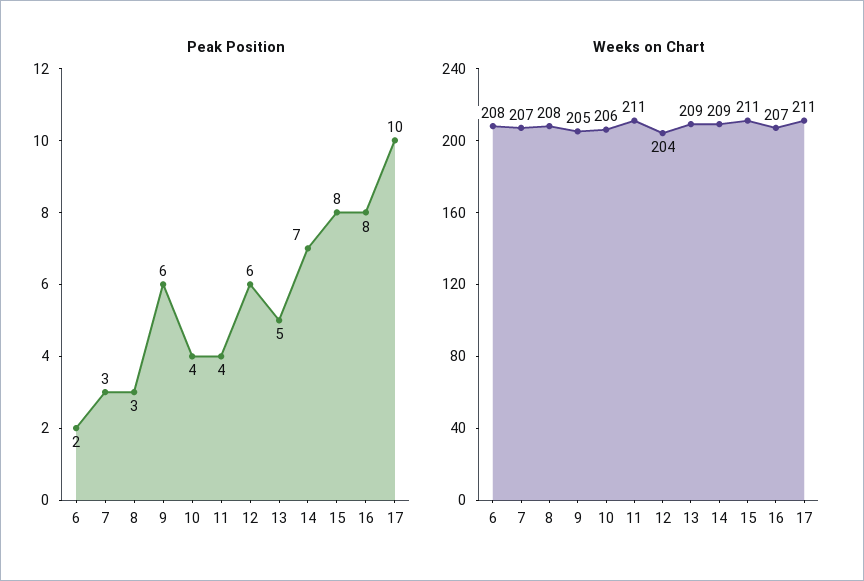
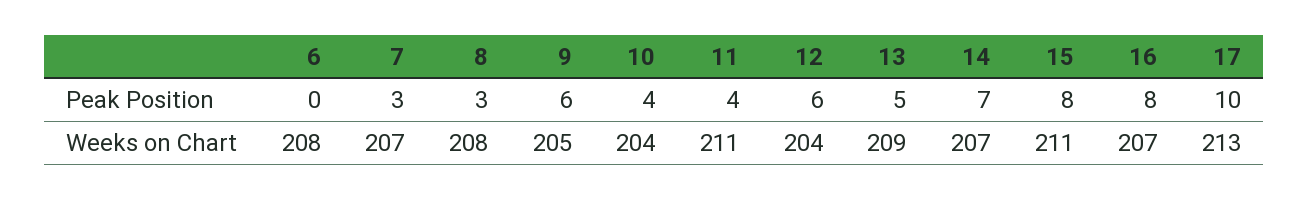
  {
    "Peak Position": {
-     "6": 2,
+     "6": 0,
      "7": 3,
      "8": 3,
      "9": 6,
      "10": 4,
      "11": 4,
      "12": 6,
      "13": 5,
      "14": 7,
      "15": 8,
      "16": 8,
      "17": 10
    },
    "Weeks on Chart": {
      "6": 208,
      "7": 207,
      "8": 208,
      "9": 205,
-     "10": 206,
+     "10": 204,
      "11": 211,
      "12": 204,
      "13": 209,
-     "14": 209,
+     "14": 207,
      "15": 211,
      "16": 207,
-     "17": 211
+     "17": 213
    }
  }

